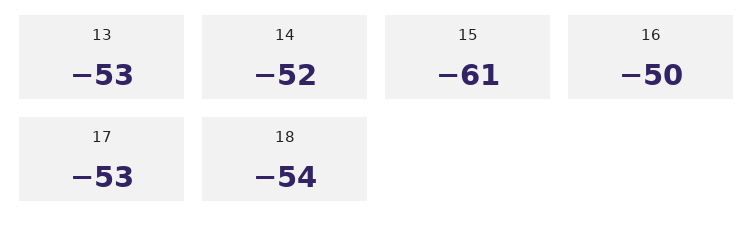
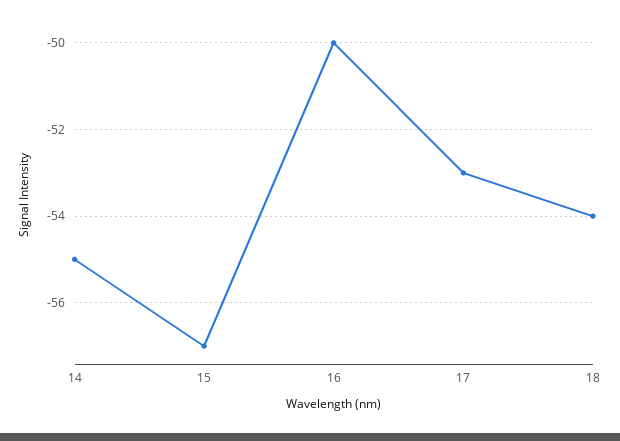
  {
-   "13": -53,
-   "14": -52,
+   "14": -55,
-   "15": -61,
+   "15": -57,
    "16": -50,
    "17": -53,
    "18": -54
  }

